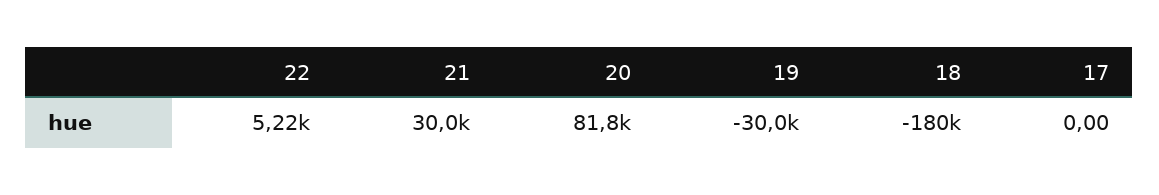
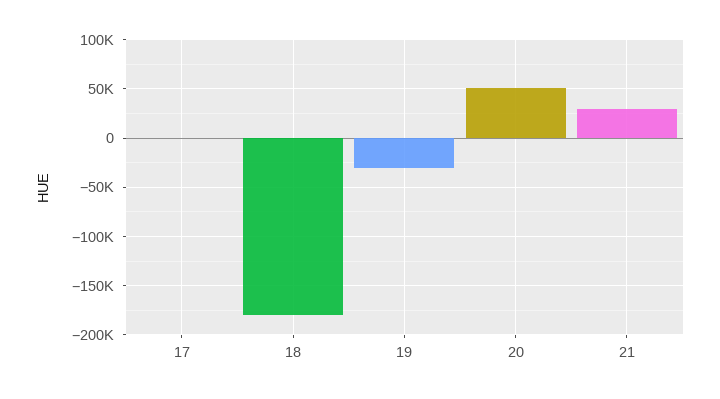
  {
-   "22": 5220,
    "21": 30000,
-   "20": 81800,
+   "20": 50000,
    "19": -30000,
    "18": -180000,
    "17": 0
  }

